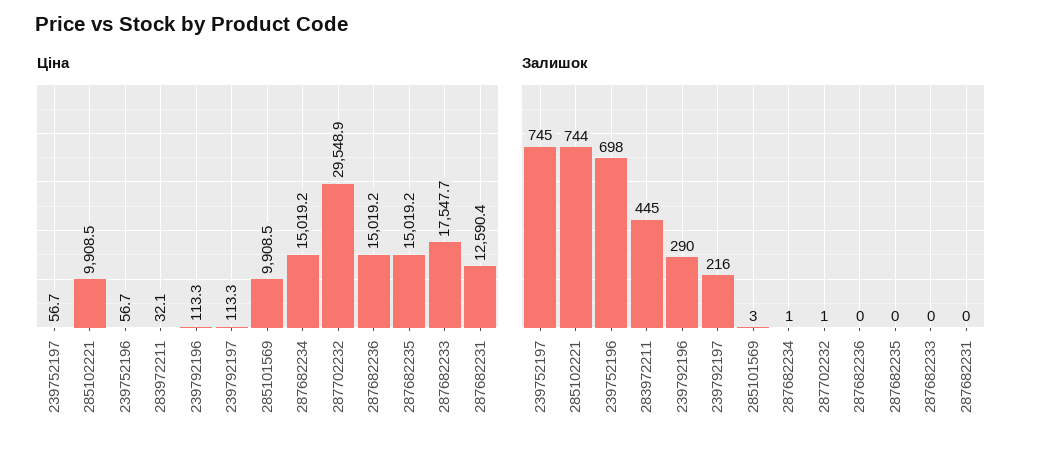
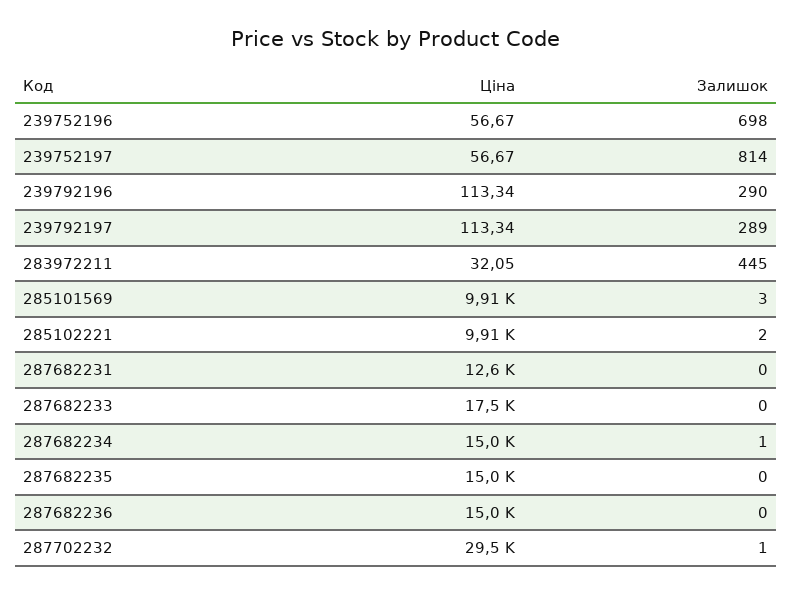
  {
    "Ціна": {
      "239752197": 56.67,
      "285102221": 9908.5,
      "239752196": 56.67,
      "283972211": 32.05,
      "239792196": 113.34,
      "239792197": 113.34,
      "285101569": 9908.5,
      "287682234": 15019.2,
      "287702232": 29548.9,
      "287682236": 15019.2,
      "287682235": 15019.2,
      "287682233": 17547.7,
      "287682231": 12590.4
    },
    "Залишок": {
-     "239752197": 745,
+     "239752197": 814,
-     "285102221": 744,
+     "285102221": 2,
      "239752196": 698,
      "283972211": 445,
      "239792196": 290,
-     "239792197": 216,
+     "239792197": 289,
      "285101569": 3,
      "287682234": 1,
      "287702232": 1,
      "287682236": 0,
      "287682235": 0,
      "287682233": 0,
      "287682231": 0
    }
  }

